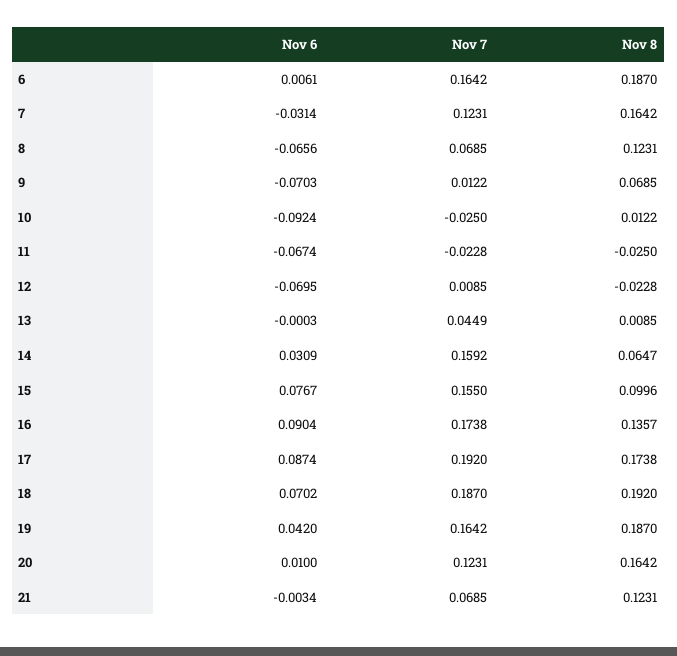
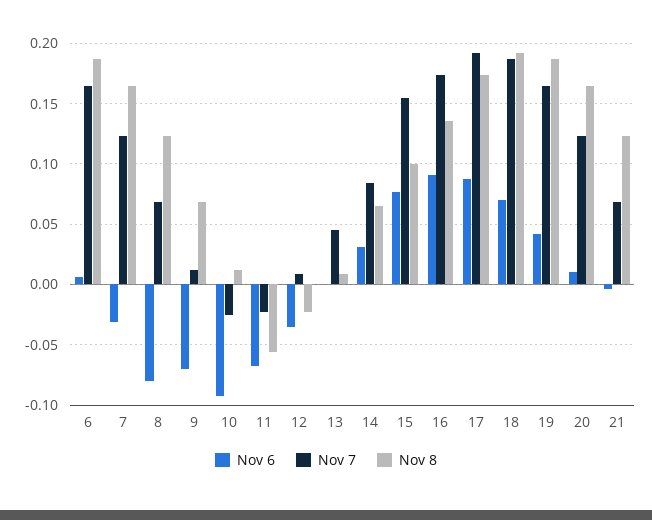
  {
    "Nov 6": {
      "6": 0.0061,
      "7": -0.0314,
-     "8": -0.0656,
+     "8": -0.08,
      "9": -0.0703,
      "10": -0.0924,
      "11": -0.0674,
-     "12": -0.0695,
+     "12": -0.035,
      "13": -0.0003,
      "14": 0.0309,
      "15": 0.0767,
      "16": 0.0904,
      "17": 0.0874,
      "18": 0.0702,
      "19": 0.042,
      "20": 0.01,
      "21": -0.0034
    },
    "Nov 7": {
      "6": 0.1642,
      "7": 0.1231,
      "8": 0.0685,
      "9": 0.0122,
      "10": -0.025,
      "11": -0.0228,
      "12": 0.0085,
      "13": 0.0449,
-     "14": 0.1592,
+     "14": 0.085,
      "15": 0.155,
      "16": 0.1738,
      "17": 0.192,
      "18": 0.187,
      "19": 0.1642,
      "20": 0.1231,
      "21": 0.0685
    },
    "Nov 8": {
      "6": 0.187,
      "7": 0.1642,
      "8": 0.1231,
      "9": 0.0685,
      "10": 0.0122,
-     "11": -0.025,
+     "11": -0.055,
      "12": -0.0228,
      "13": 0.0085,
      "14": 0.0647,
      "15": 0.0996,
      "16": 0.1357,
      "17": 0.1738,
      "18": 0.192,
      "19": 0.187,
      "20": 0.1642,
      "21": 0.1231
    }
  }

